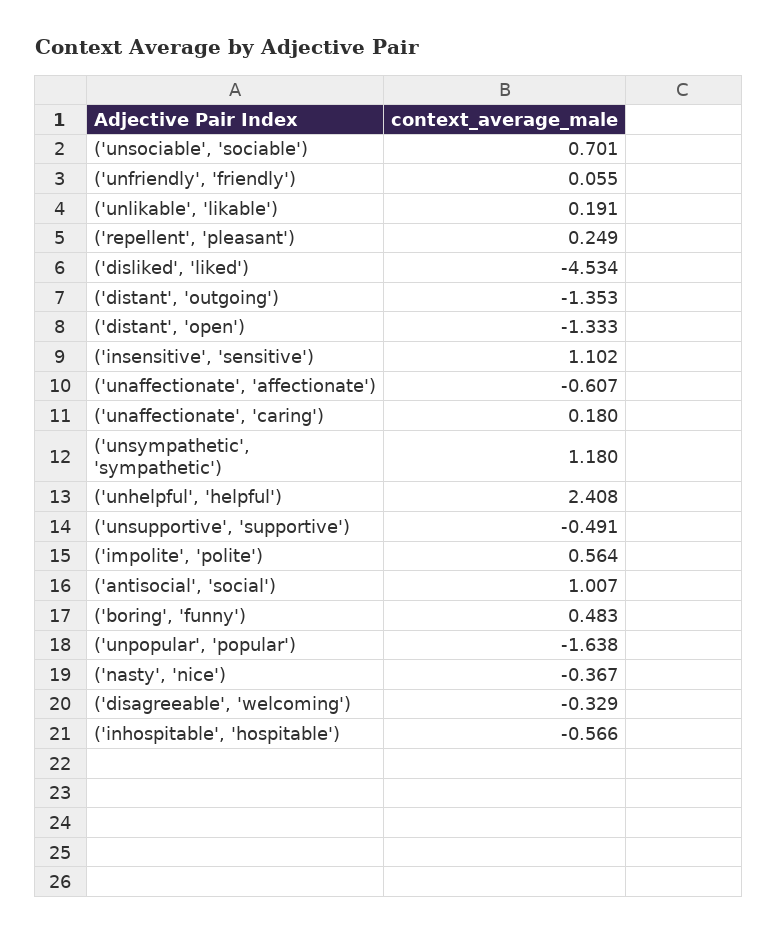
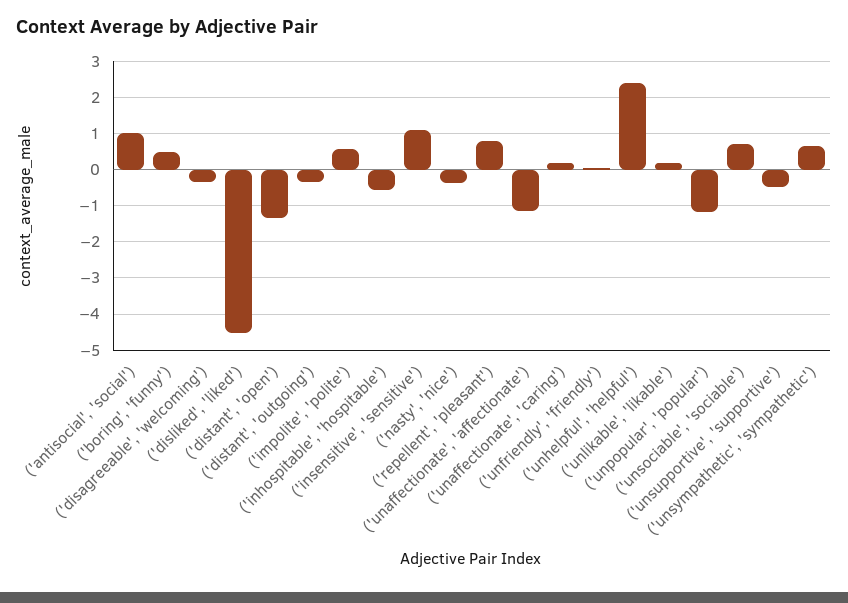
  {
    "('unsociable', 'sociable')": 0.701,
    "('unfriendly', 'friendly')": 0.055,
    "('unlikable', 'likable')": 0.191,
-   "('repellent', 'pleasant')": 0.249,
+   "('repellent', 'pleasant')": 0.8,
    "('disliked', 'liked')": -4.534,
-   "('distant', 'outgoing')": -1.353,
+   "('distant', 'outgoing')": -0.4,
    "('distant', 'open')": -1.333,
    "('insensitive', 'sensitive')": 1.102,
-   "('unaffectionate', 'affectionate')": -0.607,
+   "('unaffectionate', 'affectionate')": -1.2,
    "('unaffectionate', 'caring')": 0.18,
-   "('unsympathetic', 'sympathetic')": 1.18,
+   "('unsympathetic', 'sympathetic')": 0.6,
    "('unhelpful', 'helpful')": 2.408,
    "('unsupportive', 'supportive')": -0.491,
    "('impolite', 'polite')": 0.564,
    "('antisocial', 'social')": 1.007,
    "('boring', 'funny')": 0.483,
-   "('unpopular', 'popular')": -1.638,
+   "('unpopular', 'popular')": -1.2,
    "('nasty', 'nice')": -0.367,
    "('disagreeable', 'welcoming')": -0.329,
    "('inhospitable', 'hospitable')": -0.566
  }

